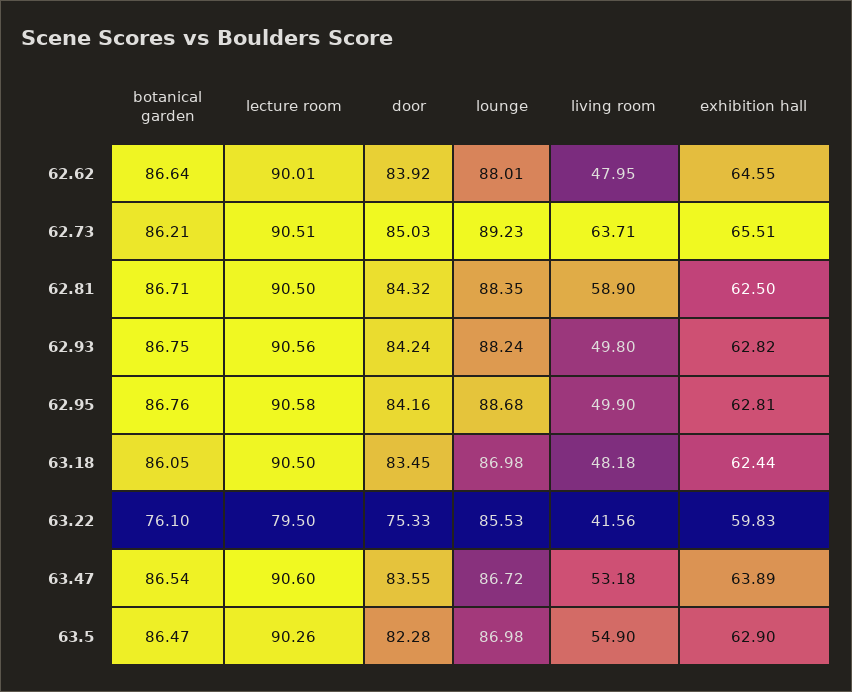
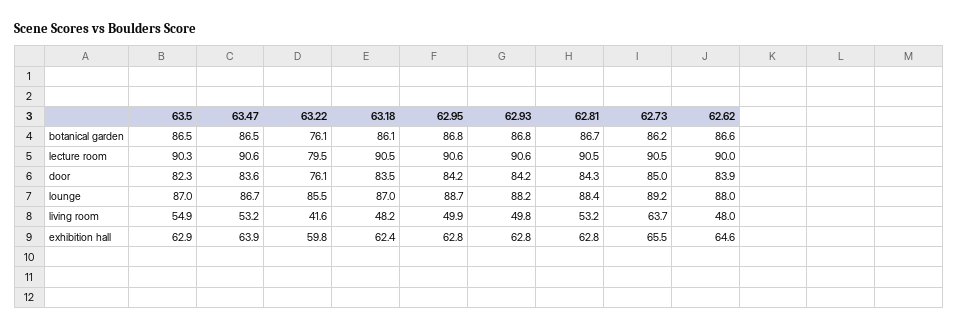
  {
    "botanical garden": {
      "62.62": 86.64,
      "62.73": 86.21,
      "62.81": 86.71,
      "62.93": 86.75,
      "62.95": 86.76,
      "63.18": 86.05,
      "63.22": 76.1,
      "63.47": 86.54,
      "63.5": 86.47
    },
    "lecture room": {
      "62.62": 90.01,
      "62.73": 90.51,
      "62.81": 90.5,
      "62.93": 90.56,
      "62.95": 90.58,
      "63.18": 90.5,
      "63.22": 79.5,
      "63.47": 90.6,
      "63.5": 90.26
    },
    "door": {
      "62.62": 83.92,
      "62.73": 85.03,
      "62.81": 84.32,
      "62.93": 84.24,
      "62.95": 84.16,
      "63.18": 83.45,
-     "63.22": 75.33,
+     "63.22": 76.1,
      "63.47": 83.55,
      "63.5": 82.28
    },
    "lounge": {
      "62.62": 88.01,
      "62.73": 89.23,
      "62.81": 88.35,
      "62.93": 88.24,
      "62.95": 88.68,
      "63.18": 86.98,
      "63.22": 85.53,
      "63.47": 86.72,
      "63.5": 86.98
    },
    "living room": {
      "62.62": 47.95,
      "62.73": 63.71,
-     "62.81": 58.9,
+     "62.81": 53.2,
      "62.93": 49.8,
      "62.95": 49.9,
      "63.18": 48.18,
      "63.22": 41.56,
      "63.47": 53.18,
      "63.5": 54.9
    },
    "exhibition hall": {
      "62.62": 64.55,
      "62.73": 65.51,
-     "62.81": 62.5,
+     "62.81": 62.8,
      "62.93": 62.82,
      "62.95": 62.81,
      "63.18": 62.44,
      "63.22": 59.83,
      "63.47": 63.89,
      "63.5": 62.9
    }
  }

